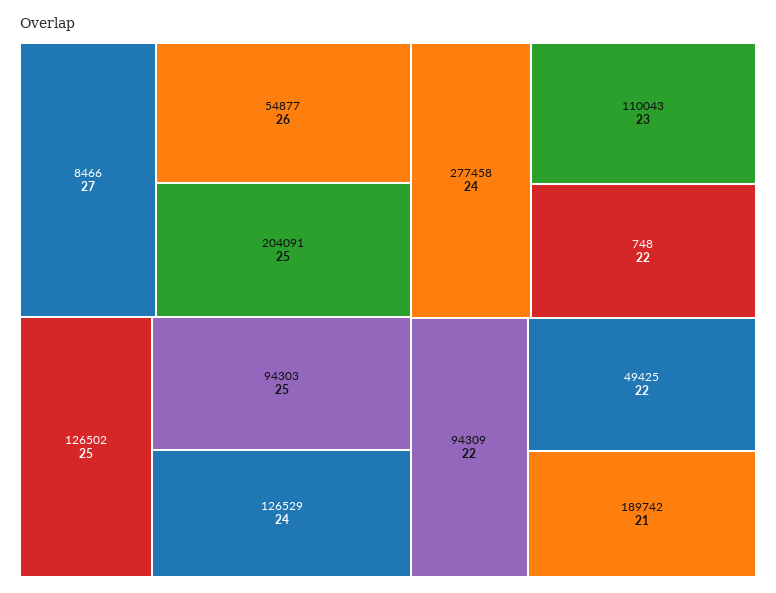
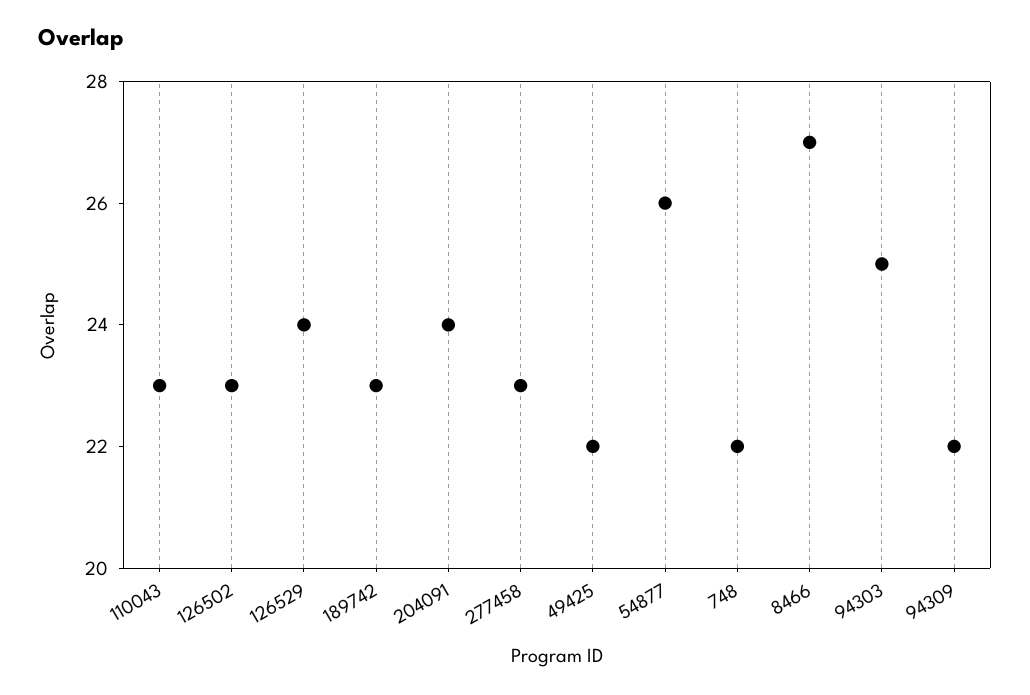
  {
    "8466": 27,
    "54877": 26,
-   "204091": 25,
+   "204091": 24,
-   "126502": 25,
+   "126502": 23,
    "94303": 25,
    "126529": 24,
-   "277458": 24,
+   "277458": 23,
    "110043": 23,
    "748": 22,
    "94309": 22,
    "49425": 22,
-   "189742": 21
+   "189742": 23
  }

